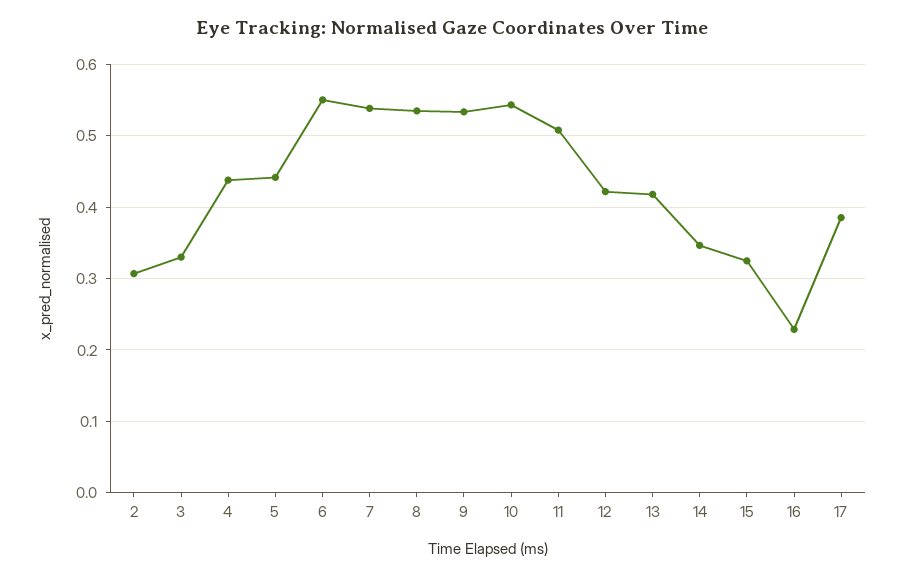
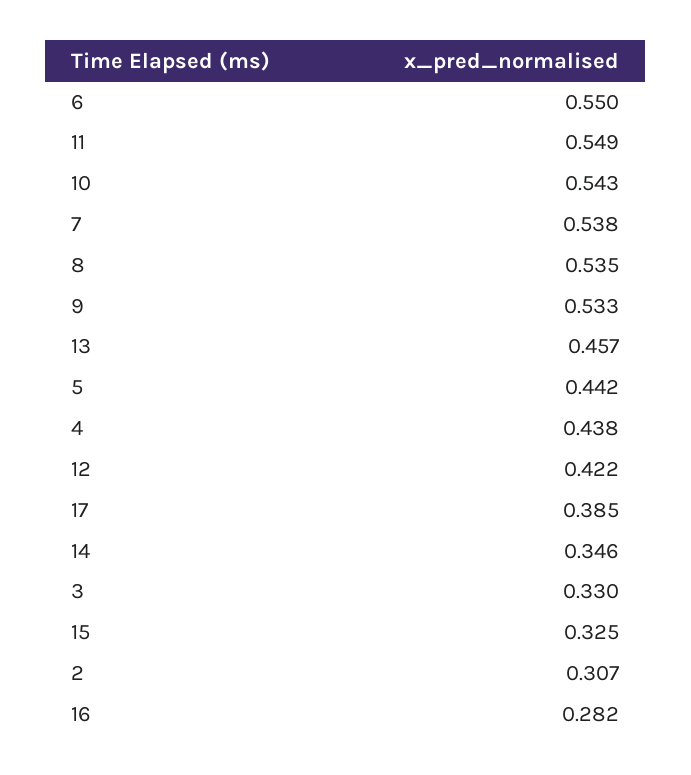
  {
    "2": 0.307,
    "3": 0.33,
    "4": 0.438,
    "5": 0.442,
    "6": 0.55,
    "7": 0.538,
    "8": 0.535,
    "9": 0.533,
    "10": 0.543,
-   "11": 0.51,
+   "11": 0.549,
    "12": 0.422,
-   "13": 0.42,
+   "13": 0.457,
    "14": 0.346,
    "15": 0.325,
-   "16": 0.23,
+   "16": 0.282,
    "17": 0.385
  }

